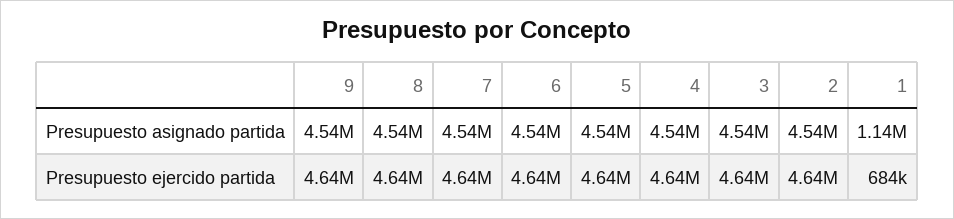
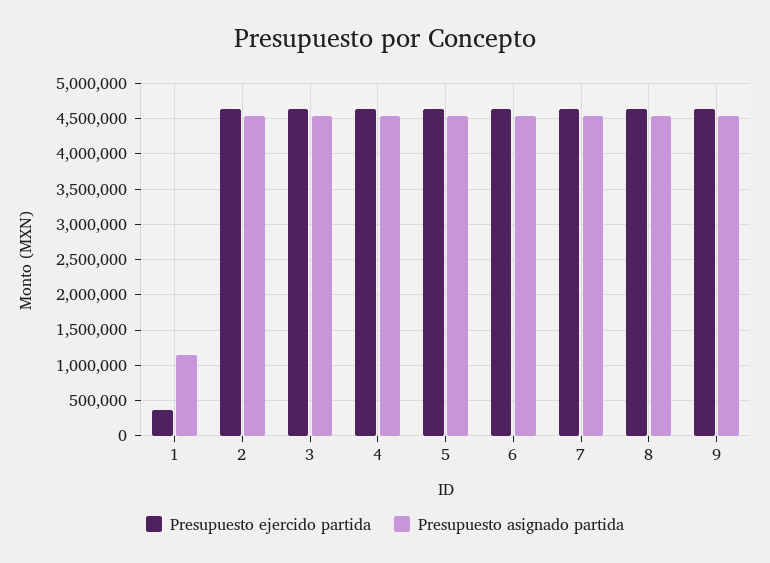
  {
    "Presupuesto asignado partida": {
      "9": 4540000,
      "8": 4540000,
      "7": 4540000,
      "6": 4540000,
      "5": 4540000,
      "4": 4540000,
      "3": 4540000,
      "2": 4540000,
      "1": 1140000
    },
    "Presupuesto ejercido partida": {
      "9": 4640000,
      "8": 4640000,
      "7": 4640000,
      "6": 4640000,
      "5": 4640000,
      "4": 4640000,
      "3": 4640000,
      "2": 4640000,
-     "1": 684000
+     "1": 400000
    }
  }

